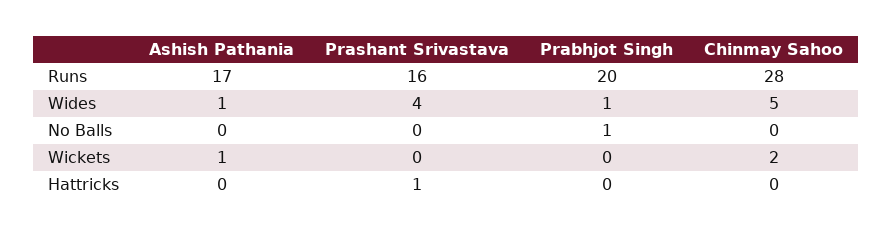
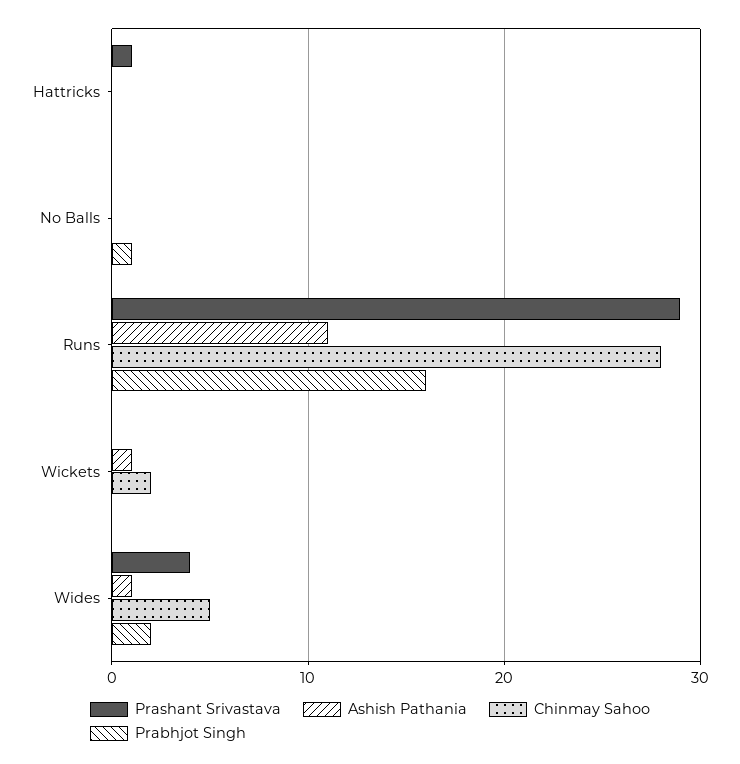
  {
    "Ashish Pathania": {
-     "Runs": 17,
+     "Runs": 11,
      "Wides": 1,
      "No Balls": 0,
      "Wickets": 1,
      "Hattricks": 0
    },
    "Prashant Srivastava": {
-     "Runs": 16,
+     "Runs": 29,
      "Wides": 4,
      "No Balls": 0,
      "Wickets": 0,
      "Hattricks": 1
    },
    "Prabhjot Singh": {
-     "Runs": 20,
+     "Runs": 16,
-     "Wides": 1,
+     "Wides": 2,
      "No Balls": 1,
      "Wickets": 0,
      "Hattricks": 0
    },
    "Chinmay Sahoo": {
      "Runs": 28,
      "Wides": 5,
      "No Balls": 0,
      "Wickets": 2,
      "Hattricks": 0
    }
  }

